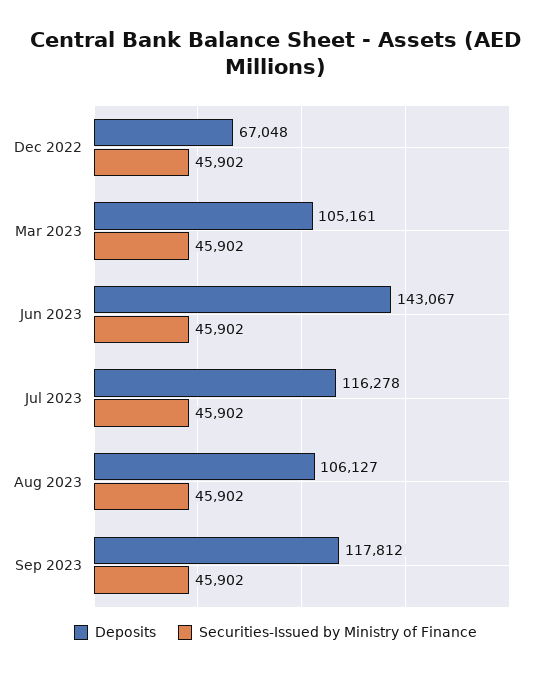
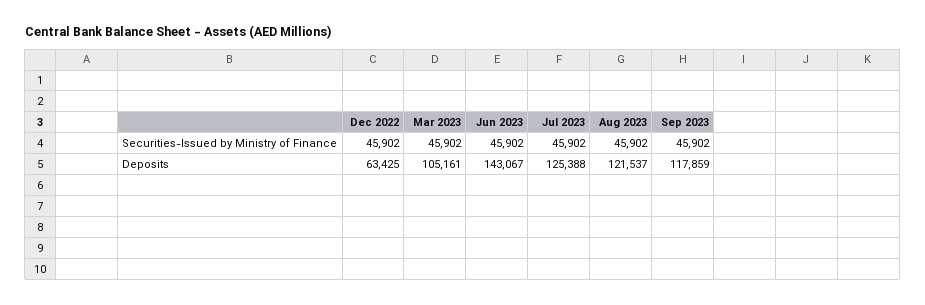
  {
    "Deposits": {
-     "Dec 2022": 67048,
+     "Dec 2022": 63425,
      "Mar 2023": 105161,
      "Jun 2023": 143067,
-     "Jul 2023": 116278,
+     "Jul 2023": 125388,
-     "Aug 2023": 106127,
+     "Aug 2023": 121537,
-     "Sep 2023": 117812
+     "Sep 2023": 117859
    },
    "Securities-Issued by Ministry of Finance": {
      "Dec 2022": 45902,
      "Mar 2023": 45902,
      "Jun 2023": 45902,
      "Jul 2023": 45902,
      "Aug 2023": 45902,
      "Sep 2023": 45902
    }
  }

